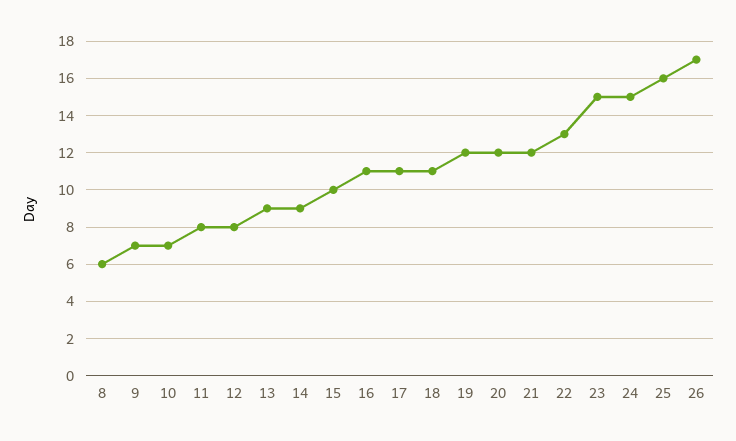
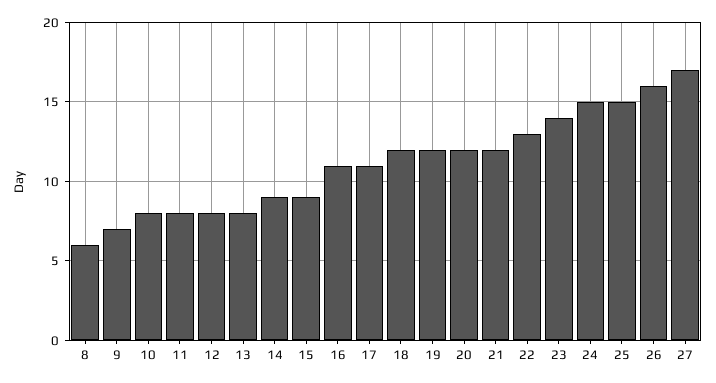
  {
    "8": 6,
    "9": 7,
-   "10": 7,
+   "10": 8,
    "11": 8,
    "12": 8,
-   "13": 9,
+   "13": 8,
    "14": 9,
-   "15": 10,
+   "15": 9,
    "16": 11,
    "17": 11,
-   "18": 11,
+   "18": 12,
    "19": 12,
    "20": 12,
    "21": 12,
    "22": 13,
-   "23": 15,
+   "23": 14,
    "24": 15,
-   "25": 16,
+   "25": 15,
-   "26": 17
+   "26": 16,
+   "27": 17
  }

